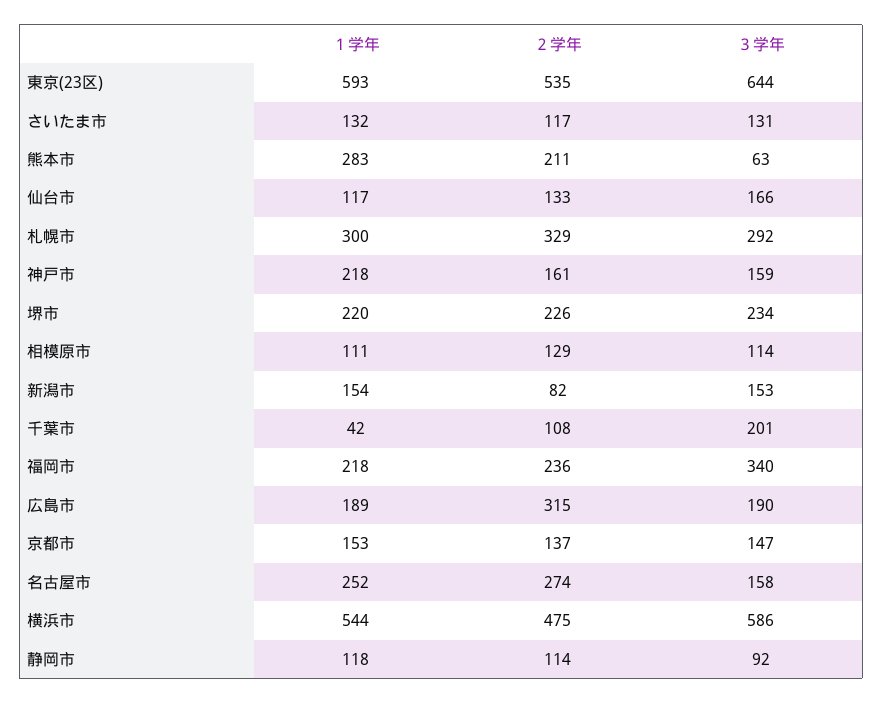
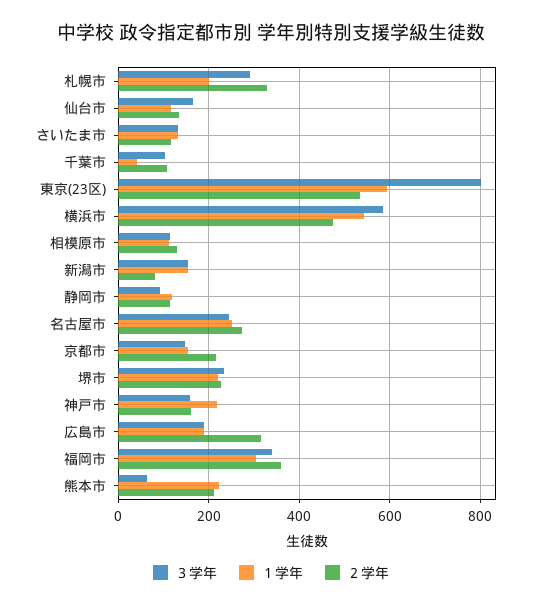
  {
    "１学年": {
      "東京(23区)": 593,
      "さいたま市": 132,
-     "熊本市": 283,
+     "熊本市": 220,
      "仙台市": 117,
-     "札幌市": 300,
+     "札幌市": 200,
      "神戸市": 218,
      "堺市": 220,
      "相模原市": 111,
      "新潟市": 154,
      "千葉市": 42,
-     "福岡市": 218,
+     "福岡市": 300,
      "広島市": 189,
      "京都市": 153,
      "名古屋市": 252,
      "横浜市": 544,
      "静岡市": 118
    },
    "２学年": {
      "東京(23区)": 535,
      "さいたま市": 117,
      "熊本市": 211,
      "仙台市": 133,
      "札幌市": 329,
      "神戸市": 161,
      "堺市": 226,
      "相模原市": 129,
      "新潟市": 82,
      "千葉市": 108,
-     "福岡市": 236,
+     "福岡市": 360,
      "広島市": 315,
-     "京都市": 137,
+     "京都市": 220,
      "名古屋市": 274,
      "横浜市": 475,
      "静岡市": 114
    },
    "３学年": {
-     "東京(23区)": 644,
+     "東京(23区)": 800,
      "さいたま市": 131,
      "熊本市": 63,
      "仙台市": 166,
      "札幌市": 292,
      "神戸市": 159,
      "堺市": 234,
      "相模原市": 114,
      "新潟市": 153,
-     "千葉市": 201,
+     "千葉市": 100,
      "福岡市": 340,
      "広島市": 190,
      "京都市": 147,
-     "名古屋市": 158,
+     "名古屋市": 240,
      "横浜市": 586,
      "静岡市": 92
    }
  }

